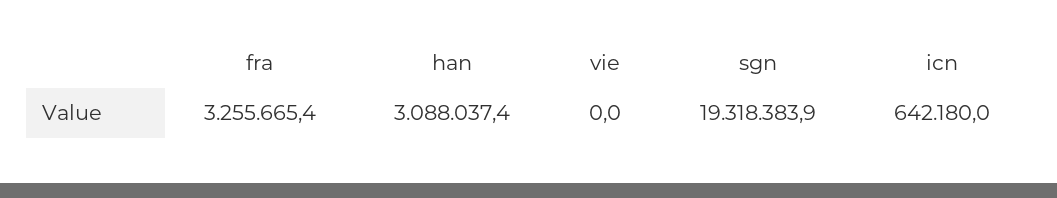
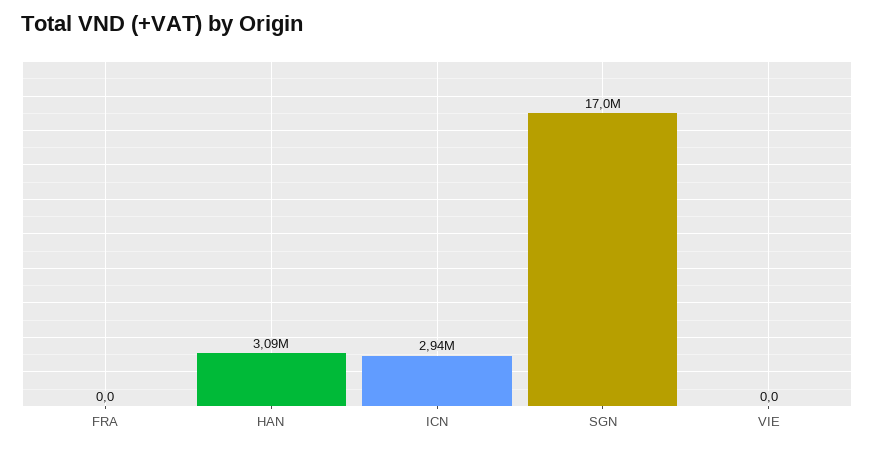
  {
-   "fra": 3255665.4,
+   "fra": 0,
    "han": 3088037.4,
    "vie": 0,
-   "sgn": 19318383.9,
+   "sgn": 17000000,
-   "icn": 642180
+   "icn": 2940000
  }

